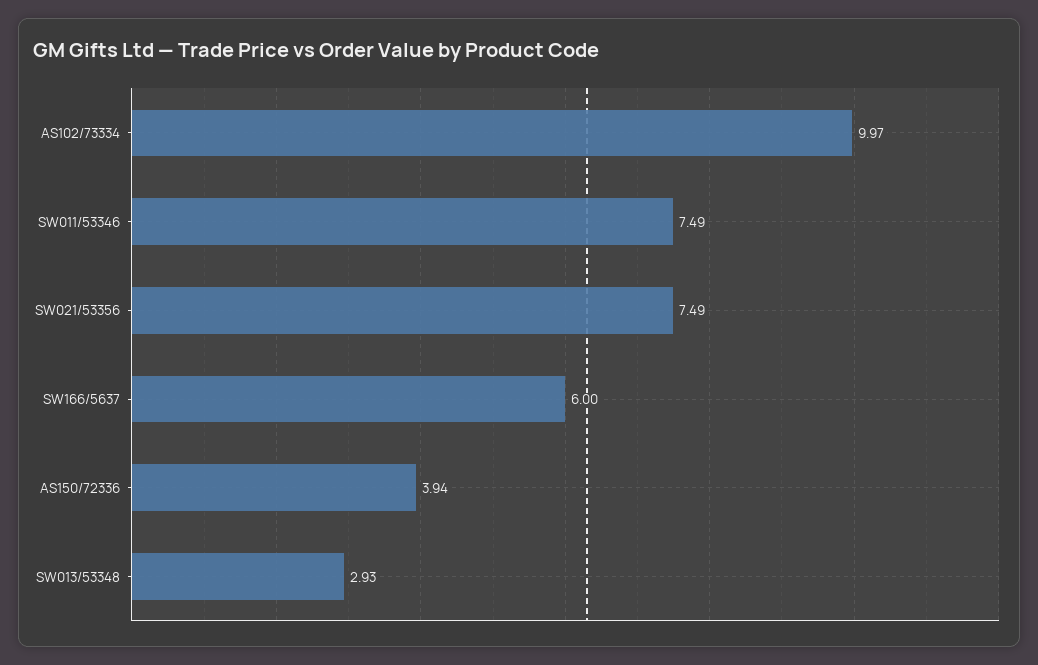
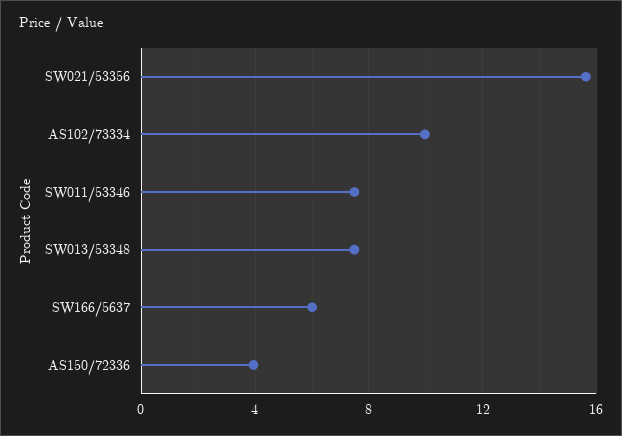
  {
    "AS102/73334": 9.97,
    "SW011/53346": 7.49,
-   "SW021/53356": 7.49,
+   "SW021/53356": 15.5,
    "SW166/5637": 6,
    "AS150/72336": 3.94,
-   "SW013/53348": 2.93
+   "SW013/53348": 7.5
  }

